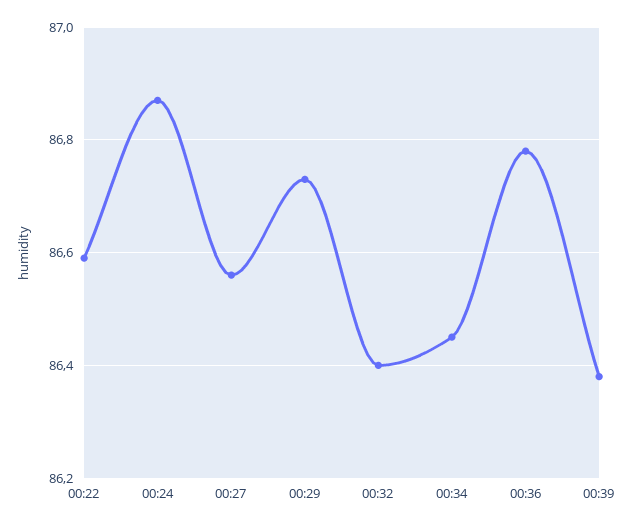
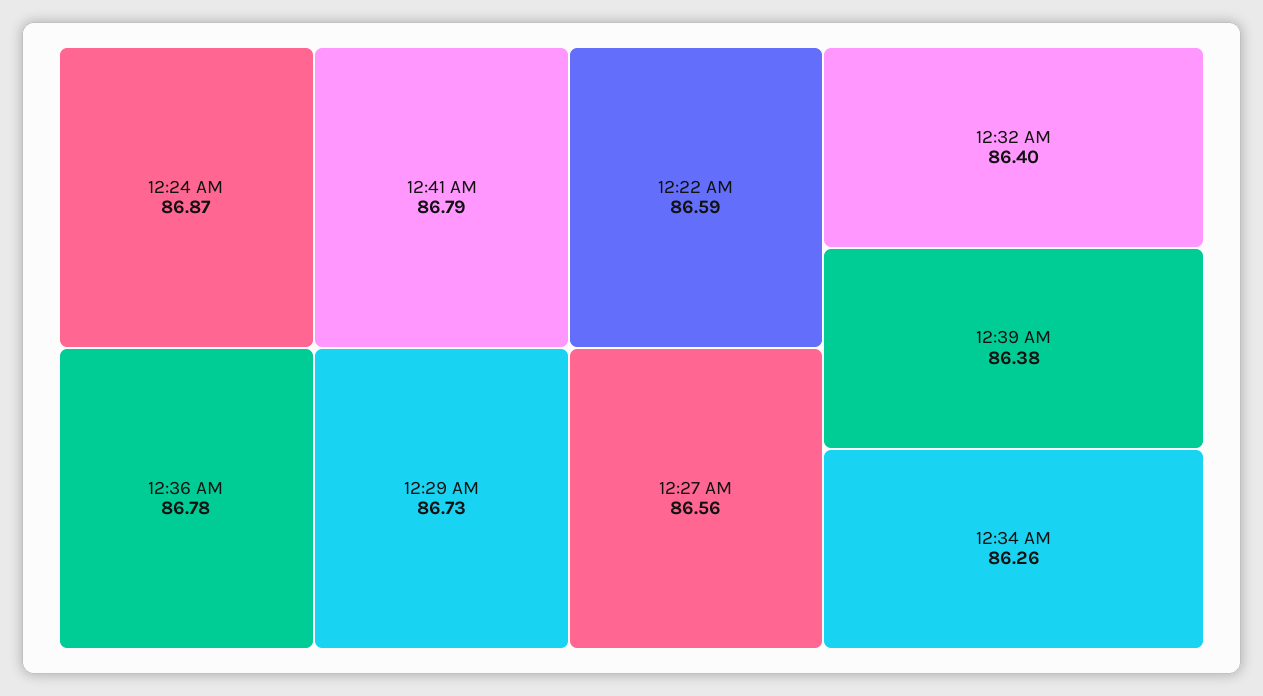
  {
    "00:22": 86.59,
    "00:24": 86.87,
    "00:27": 86.56,
    "00:29": 86.73,
    "00:32": 86.4,
-   "00:34": 86.45,
+   "00:34": 86.26,
    "00:36": 86.78,
-   "00:39": 86.38
+   "00:39": 86.38,
+   "12:41 AM": 86.79
  }

